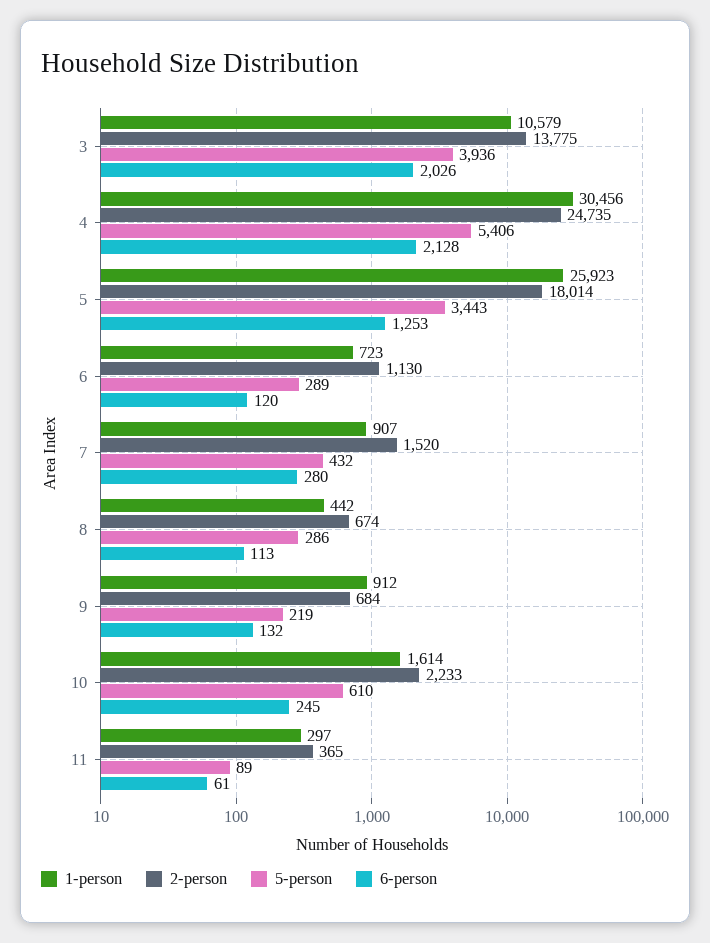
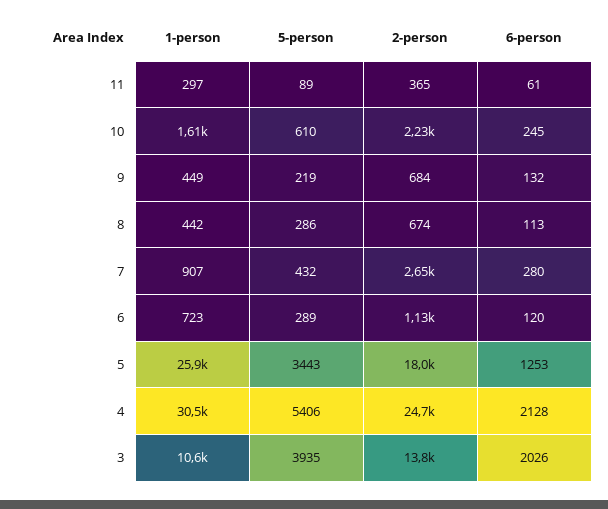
  {
    "1-person": {
      "3": 10579,
      "4": 30456,
      "5": 25923,
      "6": 723,
      "7": 907,
      "8": 442,
-     "9": 912,
+     "9": 449,
      "10": 1614,
      "11": 297
    },
    "2-person": {
      "3": 13775,
      "4": 24735,
      "5": 18014,
      "6": 1130,
-     "7": 1520,
+     "7": 2650,
      "8": 674,
      "9": 684,
      "10": 2233,
      "11": 365
    },
    "5-person": {
-     "3": 3936,
+     "3": 3935,
      "4": 5406,
      "5": 3443,
      "6": 289,
      "7": 432,
      "8": 286,
      "9": 219,
      "10": 610,
      "11": 89
    },
    "6-person": {
      "3": 2026,
      "4": 2128,
      "5": 1253,
      "6": 120,
      "7": 280,
      "8": 113,
      "9": 132,
      "10": 245,
      "11": 61
    }
  }

